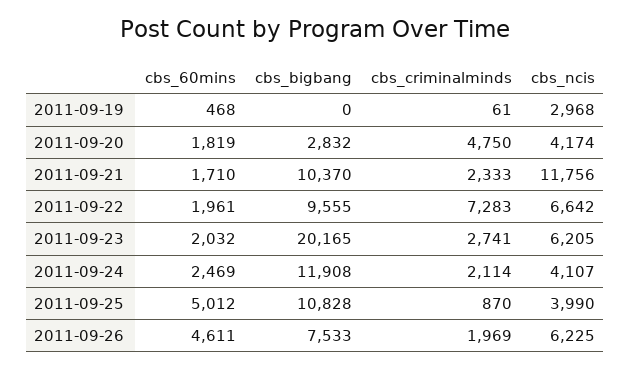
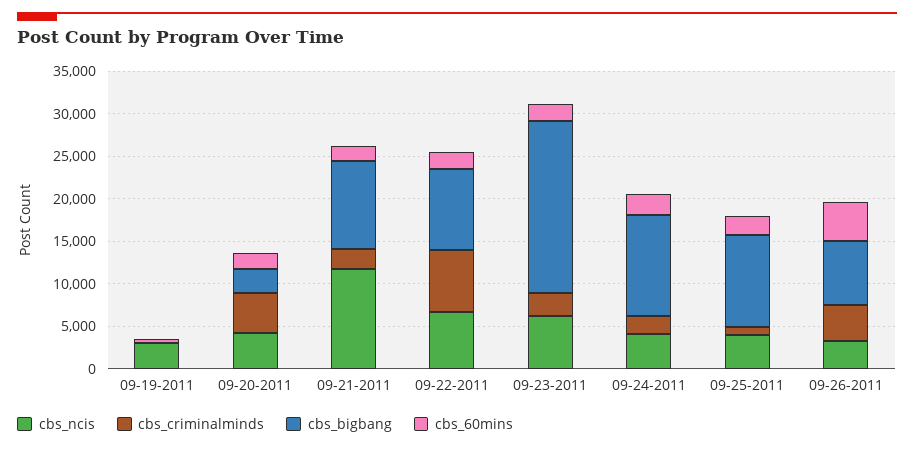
  {
    "cbs_60mins": {
      "2011-09-19": 468,
      "2011-09-20": 1819,
      "2011-09-21": 1710,
      "2011-09-22": 1961,
      "2011-09-23": 2032,
      "2011-09-24": 2469,
-     "2011-09-25": 5012,
+     "2011-09-25": 2000,
      "2011-09-26": 4611
    },
    "cbs_bigbang": {
      "2011-09-19": 0,
      "2011-09-20": 2832,
      "2011-09-21": 10370,
      "2011-09-22": 9555,
      "2011-09-23": 20165,
      "2011-09-24": 11908,
      "2011-09-25": 10828,
      "2011-09-26": 7533
    },
    "cbs_criminalminds": {
      "2011-09-19": 61,
      "2011-09-20": 4750,
      "2011-09-21": 2333,
      "2011-09-22": 7283,
      "2011-09-23": 2741,
      "2011-09-24": 2114,
      "2011-09-25": 870,
-     "2011-09-26": 1969
+     "2011-09-26": 4000
    },
    "cbs_ncis": {
      "2011-09-19": 2968,
      "2011-09-20": 4174,
      "2011-09-21": 11756,
      "2011-09-22": 6642,
      "2011-09-23": 6205,
      "2011-09-24": 4107,
      "2011-09-25": 3990,
-     "2011-09-26": 6225
+     "2011-09-26": 3000
    }
  }

